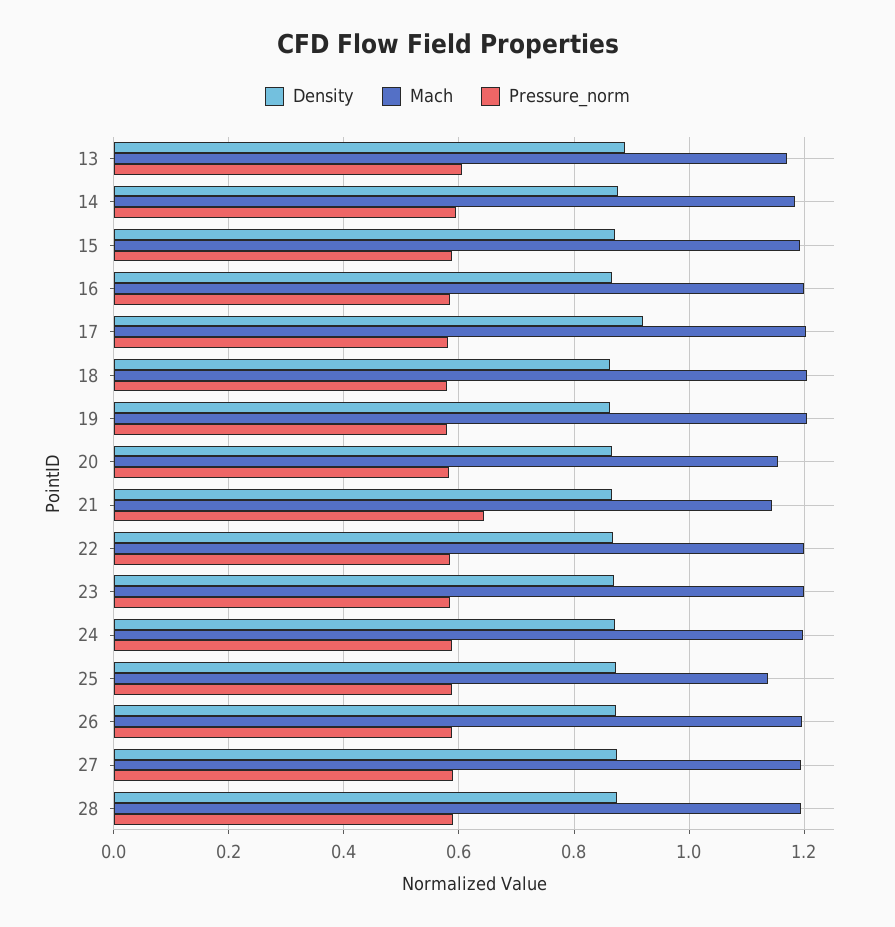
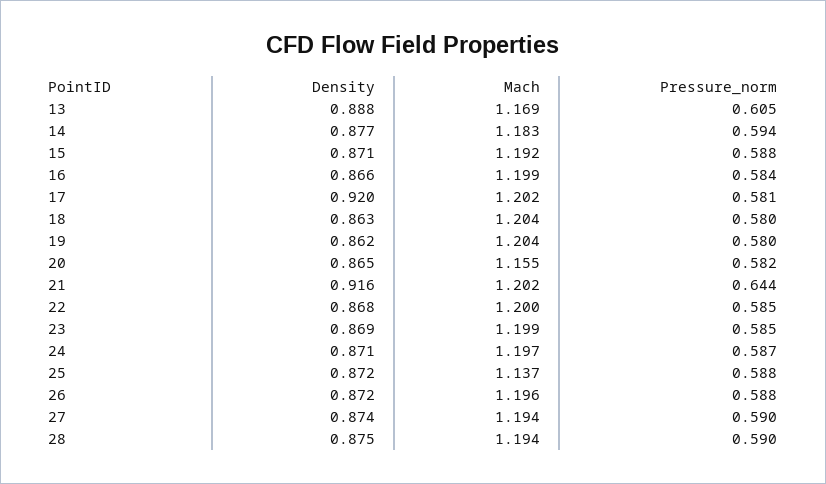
  {
    "Density": {
      "13": 0.888,
      "14": 0.877,
      "15": 0.871,
      "16": 0.866,
      "17": 0.92,
      "18": 0.863,
      "19": 0.862,
      "20": 0.865,
-     "21": 0.86,
+     "21": 0.916,
      "22": 0.868,
      "23": 0.869,
      "24": 0.871,
      "25": 0.872,
      "26": 0.872,
      "27": 0.874,
      "28": 0.875
    },
    "Mach": {
      "13": 1.169,
      "14": 1.183,
      "15": 1.192,
      "16": 1.199,
      "17": 1.202,
      "18": 1.204,
      "19": 1.204,
      "20": 1.155,
-     "21": 1.14,
+     "21": 1.202,
      "22": 1.2,
      "23": 1.199,
      "24": 1.197,
      "25": 1.137,
      "26": 1.196,
      "27": 1.194,
      "28": 1.194
    },
    "Pressure_norm": {
      "13": 0.605,
      "14": 0.594,
      "15": 0.588,
      "16": 0.584,
      "17": 0.581,
      "18": 0.58,
      "19": 0.58,
      "20": 0.582,
      "21": 0.644,
      "22": 0.585,
      "23": 0.585,
      "24": 0.587,
      "25": 0.588,
      "26": 0.588,
      "27": 0.59,
      "28": 0.59
    }
  }

